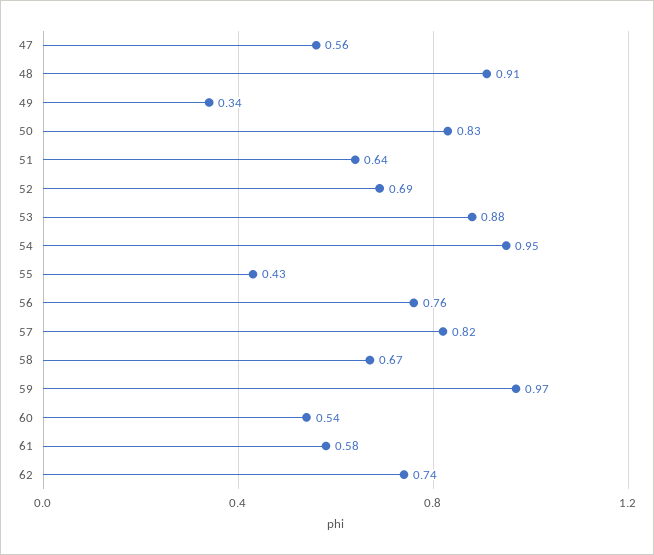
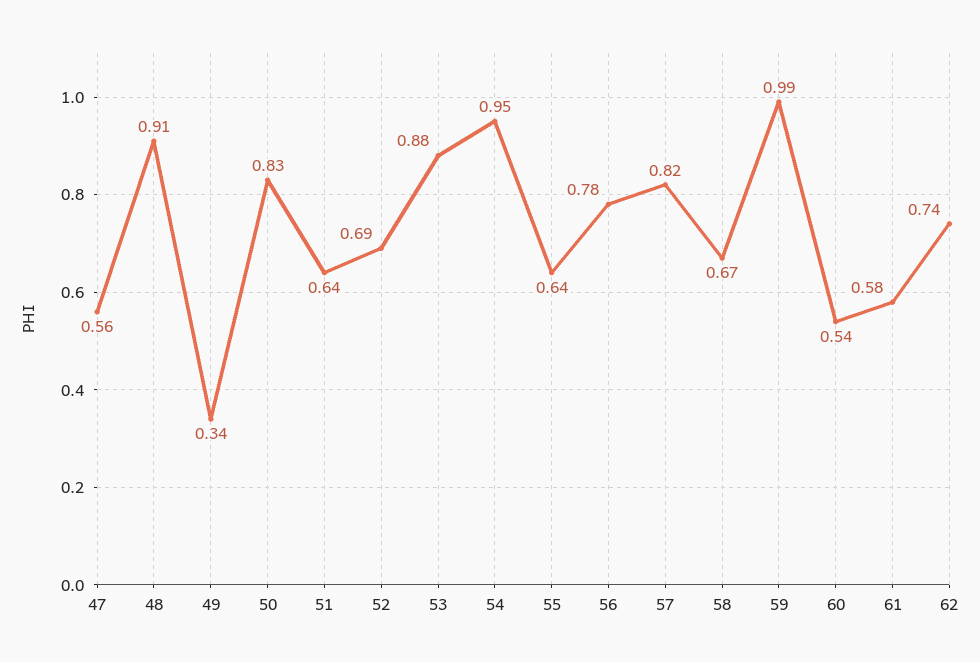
  {
    "47": 0.56,
    "48": 0.91,
    "49": 0.34,
    "50": 0.83,
    "51": 0.64,
    "52": 0.69,
    "53": 0.88,
    "54": 0.95,
-   "55": 0.43,
+   "55": 0.64,
-   "56": 0.76,
+   "56": 0.78,
    "57": 0.82,
    "58": 0.67,
-   "59": 0.97,
+   "59": 0.99,
    "60": 0.54,
    "61": 0.58,
    "62": 0.74
  }

